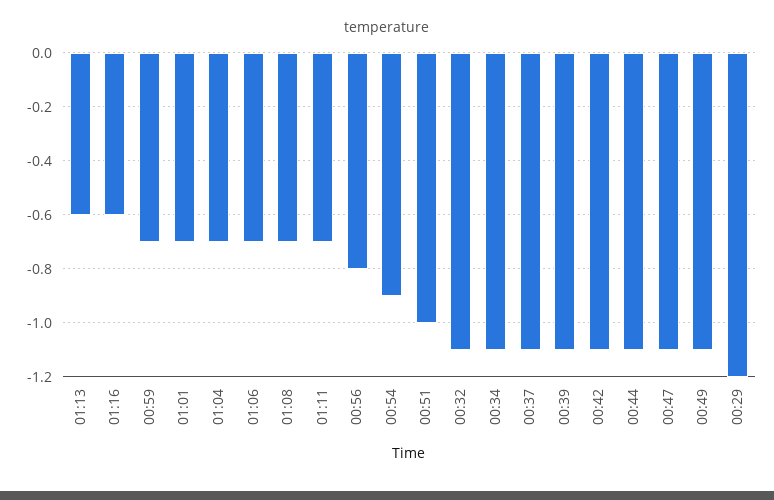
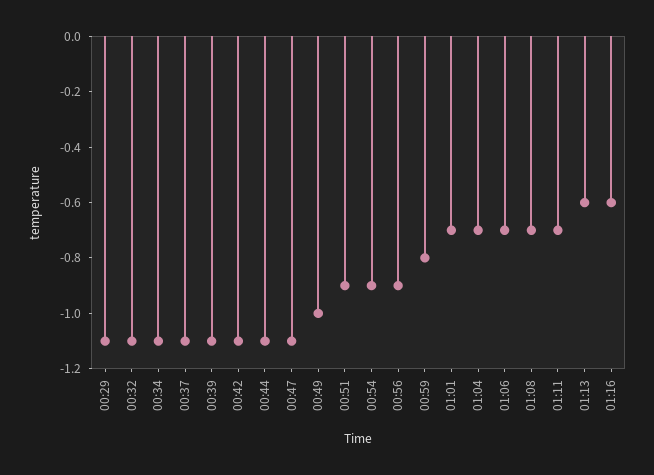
  {
    "01:13": -0.6,
    "01:16": -0.6,
-   "00:59": -0.7,
+   "00:59": -0.8,
    "01:01": -0.7,
    "01:04": -0.7,
    "01:06": -0.7,
    "01:08": -0.7,
    "01:11": -0.7,
-   "00:56": -0.8,
+   "00:56": -0.9,
    "00:54": -0.9,
-   "00:51": -1,
+   "00:51": -0.9,
    "00:32": -1.1,
    "00:34": -1.1,
    "00:37": -1.1,
    "00:39": -1.1,
    "00:42": -1.1,
    "00:44": -1.1,
    "00:47": -1.1,
-   "00:49": -1.1,
+   "00:49": -1,
-   "00:29": -1.2
+   "00:29": -1.1
  }

